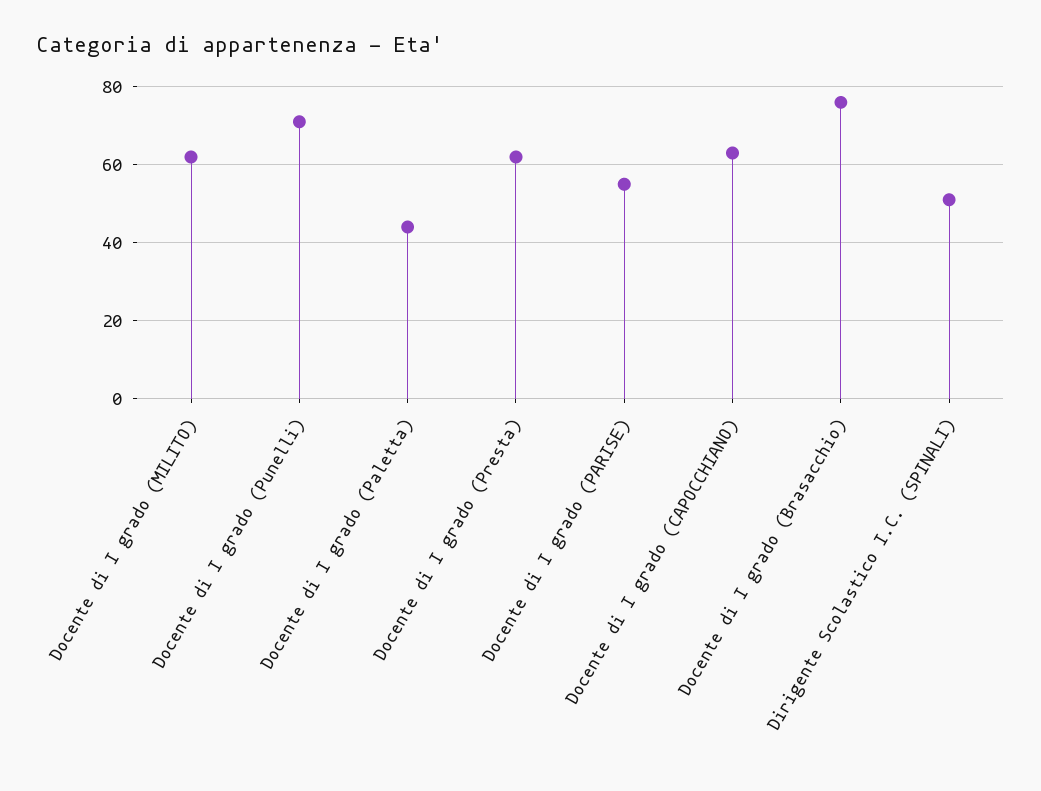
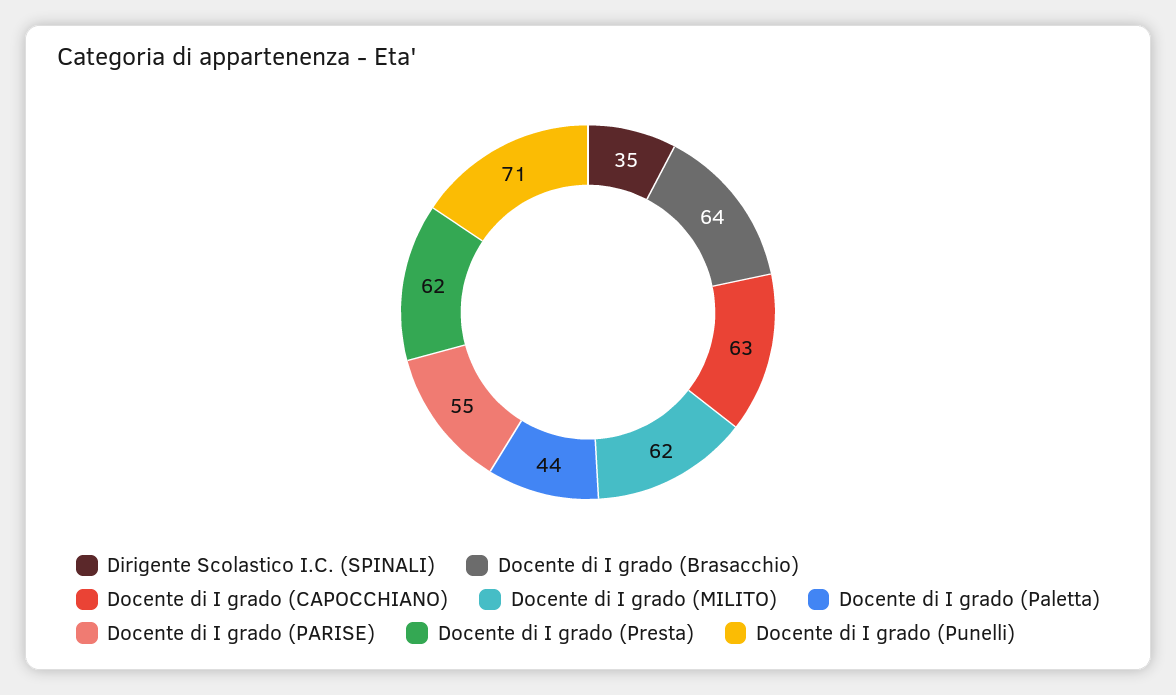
  {
    "Docente di I grado (MILITO)": 62,
    "Docente di I grado (Punelli)": 71,
    "Docente di I grado (Paletta)": 44,
    "Docente di I grado (Presta)": 62,
    "Docente di I grado (PARISE)": 55,
    "Docente di I grado (CAPOCCHIANO)": 63,
-   "Docente di I grado (Brasacchio)": 75,
+   "Docente di I grado (Brasacchio)": 64,
-   "Dirigente Scolastico I.C. (SPINALI)": 50
+   "Dirigente Scolastico I.C. (SPINALI)": 35
  }

